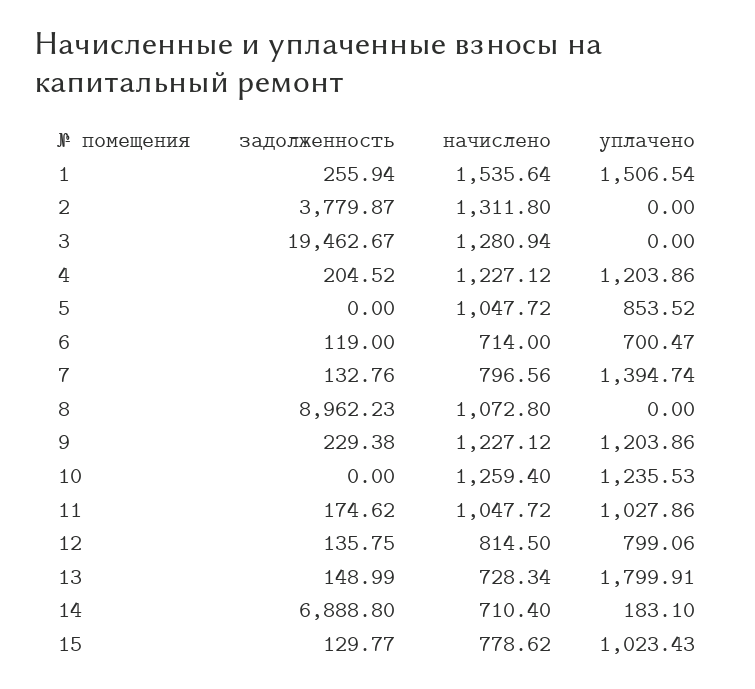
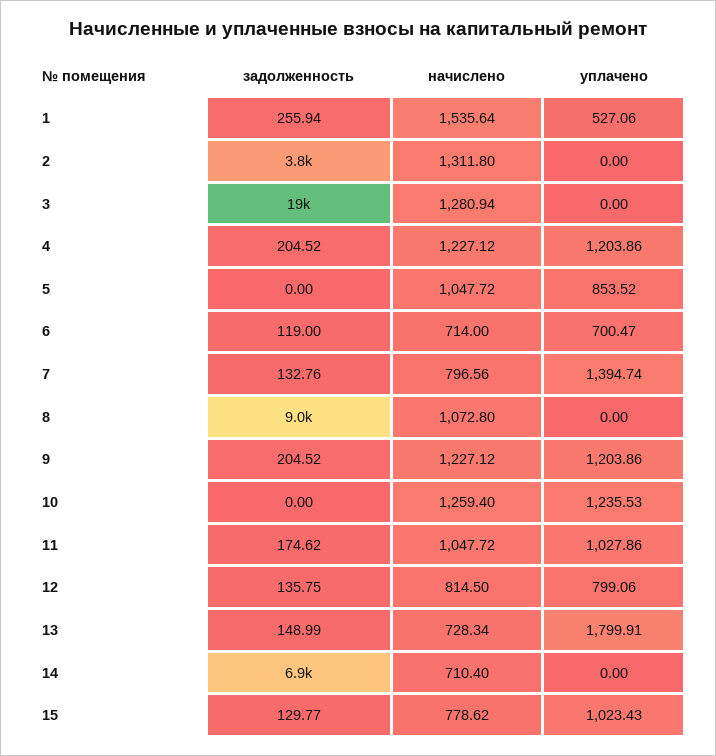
  {
    "задолженность": {
      "1": 255.94,
      "2": 3779.87,
      "3": 19462.67,
      "4": 204.52,
      "5": 0,
      "6": 119,
      "7": 132.76,
      "8": 8962.23,
-     "9": 229.38,
+     "9": 204.52,
      "10": 0,
      "11": 174.62,
      "12": 135.75,
      "13": 148.99,
      "14": 6888.8,
      "15": 129.77
    },
    "начислено": {
      "1": 1535.64,
      "2": 1311.8,
      "3": 1280.94,
      "4": 1227.12,
      "5": 1047.72,
      "6": 714,
      "7": 796.56,
      "8": 1072.8,
      "9": 1227.12,
      "10": 1259.4,
      "11": 1047.72,
      "12": 814.5,
      "13": 728.34,
      "14": 710.4,
      "15": 778.62
    },
    "уплачено": {
-     "1": 1506.54,
+     "1": 527.06,
      "2": 0,
      "3": 0,
      "4": 1203.86,
      "5": 853.52,
      "6": 700.47,
      "7": 1394.74,
      "8": 0,
      "9": 1203.86,
      "10": 1235.53,
      "11": 1027.86,
      "12": 799.06,
      "13": 1799.91,
-     "14": 183.1,
+     "14": 0,
      "15": 1023.43
    }
  }

